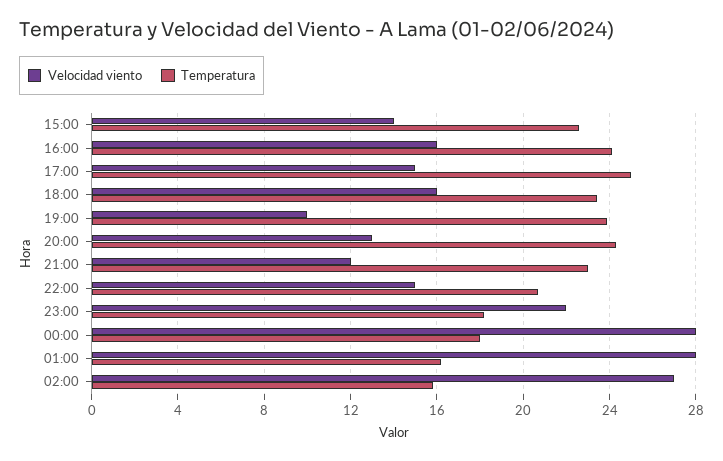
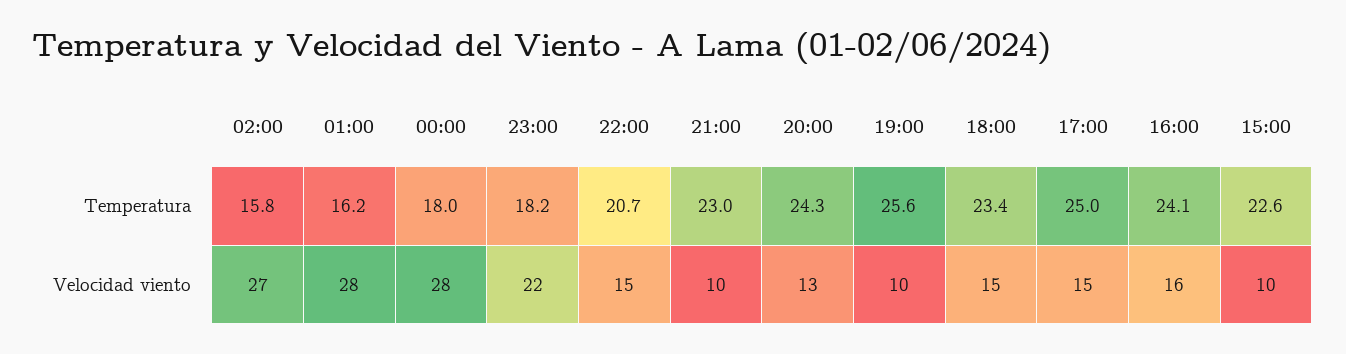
  {
    "Velocidad viento": {
-     "15:00": 14,
+     "15:00": 10,
      "16:00": 16,
      "17:00": 15,
-     "18:00": 16,
+     "18:00": 15,
      "19:00": 10,
      "20:00": 13,
-     "21:00": 12,
+     "21:00": 10,
      "22:00": 15,
      "23:00": 22,
      "00:00": 28,
      "01:00": 28,
      "02:00": 27
    },
    "Temperatura": {
      "15:00": 22.6,
      "16:00": 24.1,
      "17:00": 25,
      "18:00": 23.4,
-     "19:00": 24,
+     "19:00": 25.6,
      "20:00": 24.3,
      "21:00": 23,
      "22:00": 20.7,
      "23:00": 18.2,
      "00:00": 18,
      "01:00": 16.2,
      "02:00": 15.8
    }
  }

